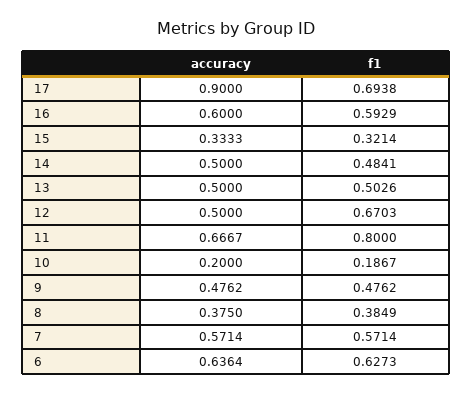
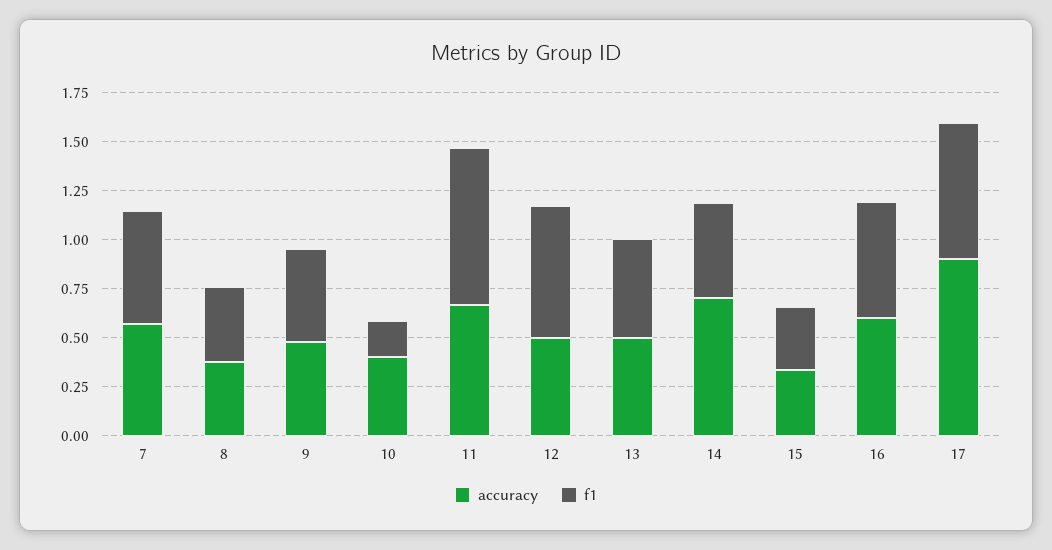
  {
    "accuracy": {
      "17": 0.9,
      "16": 0.6,
      "15": 0.3333,
-     "14": 0.5,
+     "14": 0.7,
      "13": 0.5,
      "12": 0.5,
      "11": 0.6667,
-     "10": 0.2,
+     "10": 0.4,
      "9": 0.4762,
      "8": 0.375,
-     "7": 0.5714,
+     "7": 0.5714
-     "6": 0.6364
    },
    "f1": {
      "17": 0.6938,
      "16": 0.5929,
      "15": 0.3214,
      "14": 0.4841,
      "13": 0.5026,
      "12": 0.6703,
      "11": 0.8,
      "10": 0.1867,
      "9": 0.4762,
      "8": 0.3849,
-     "7": 0.5714,
+     "7": 0.5714
-     "6": 0.6273
    }
  }

